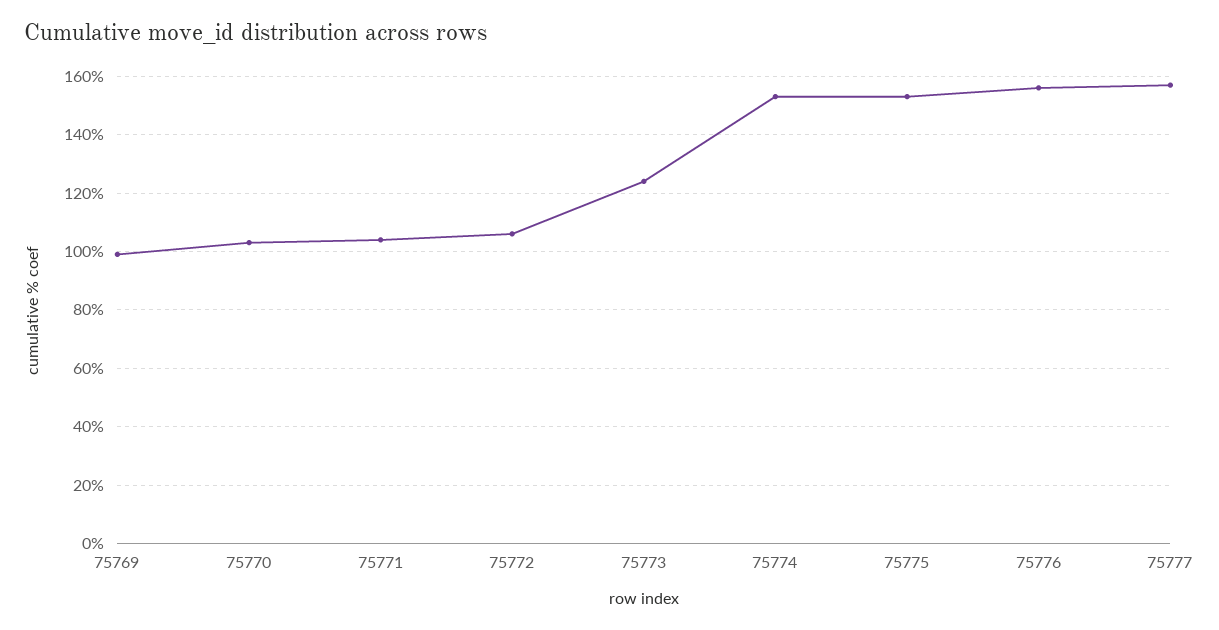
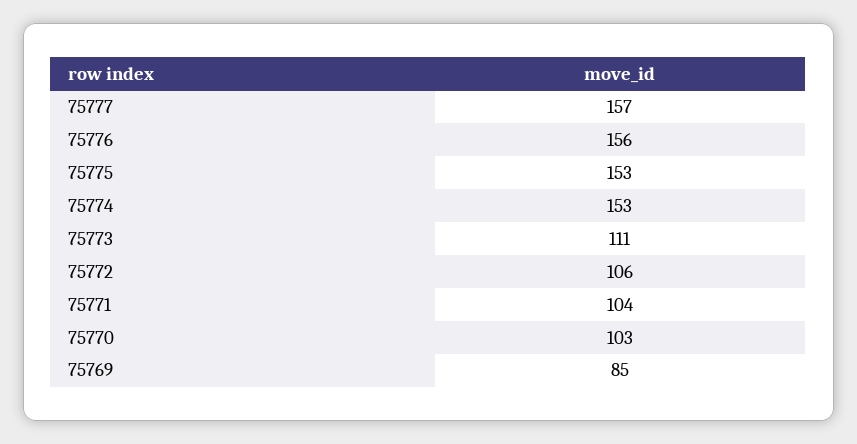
  {
-   "75769": 100,
+   "75769": 85,
    "75770": 103,
    "75771": 104,
    "75772": 106,
-   "75773": 125,
+   "75773": 111,
    "75774": 153,
    "75775": 153,
    "75776": 156,
    "75777": 157
  }

